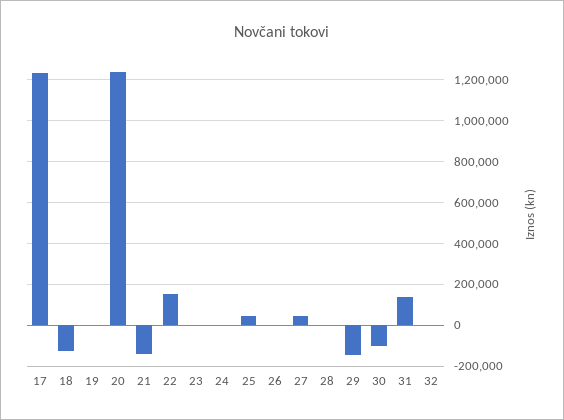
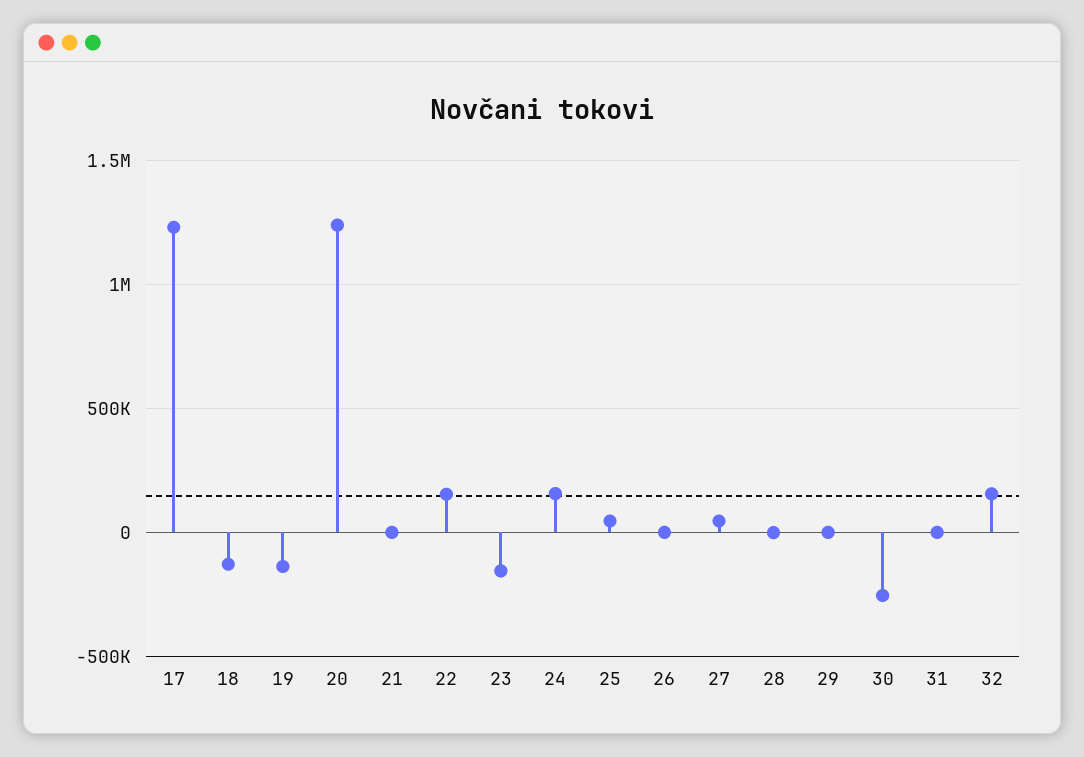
  {
    "17": 1250000,
    "18": -150000,
-   "19": 0,
+   "19": -150000,
    "20": 1250000,
-   "21": -150000,
+   "21": 0,
    "22": 150000,
-   "23": 0,
+   "23": -150000,
-   "24": 0,
+   "24": 150000,
    "25": 50000,
    "26": 0,
    "27": 50000,
    "28": 0,
-   "29": -150000,
+   "29": 0,
-   "30": -100000,
+   "30": -250000,
-   "31": 150000,
+   "31": 0,
-   "32": 0
+   "32": 150000
  }

